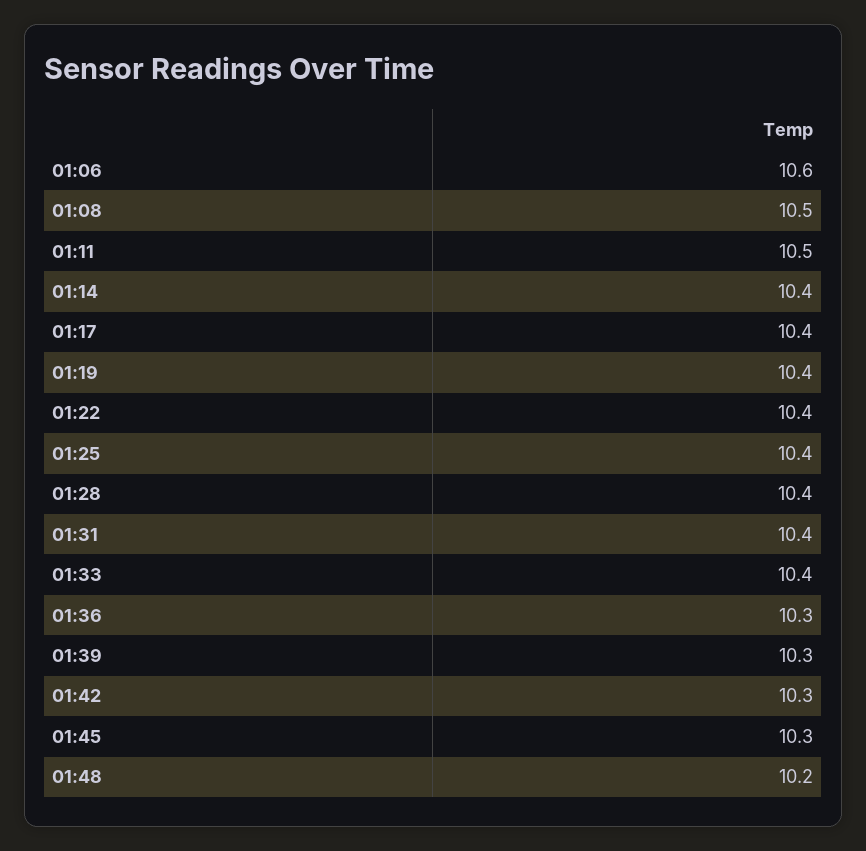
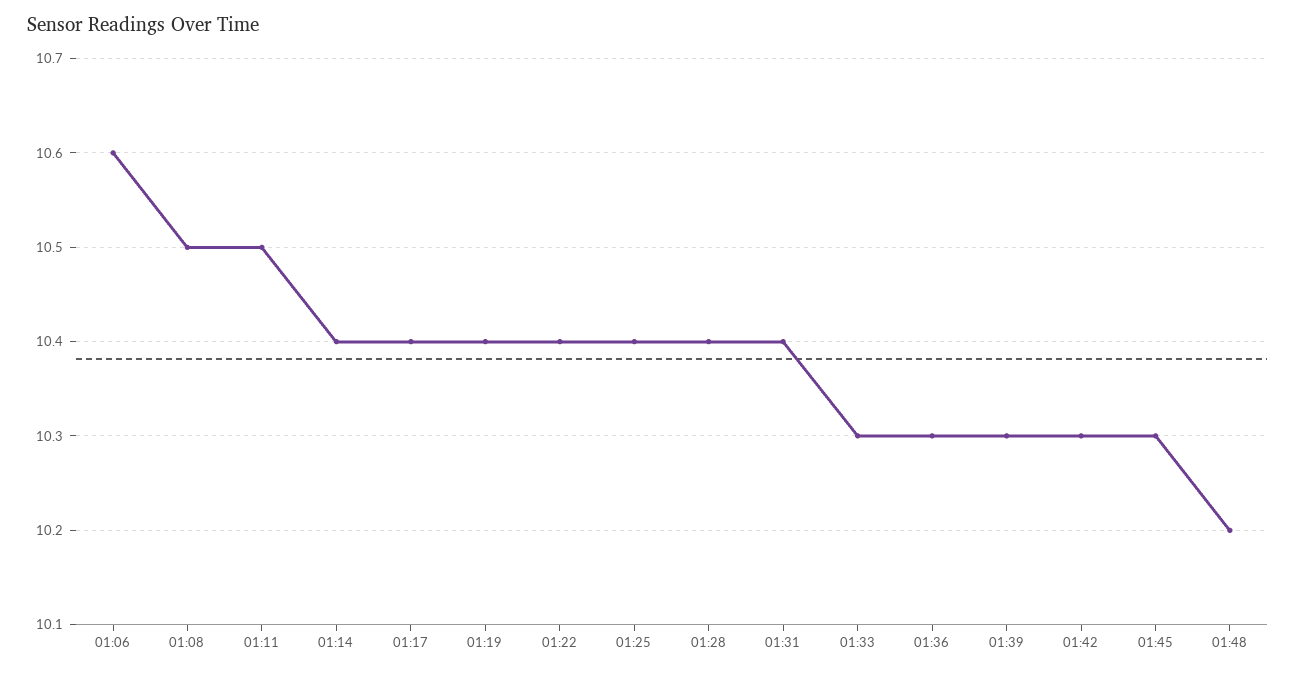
  {
    "01:06": 10.6,
    "01:08": 10.5,
    "01:11": 10.5,
    "01:14": 10.4,
    "01:17": 10.4,
    "01:19": 10.4,
    "01:22": 10.4,
    "01:25": 10.4,
    "01:28": 10.4,
    "01:31": 10.4,
-   "01:33": 10.4,
+   "01:33": 10.3,
    "01:36": 10.3,
    "01:39": 10.3,
    "01:42": 10.3,
    "01:45": 10.3,
    "01:48": 10.2
  }

